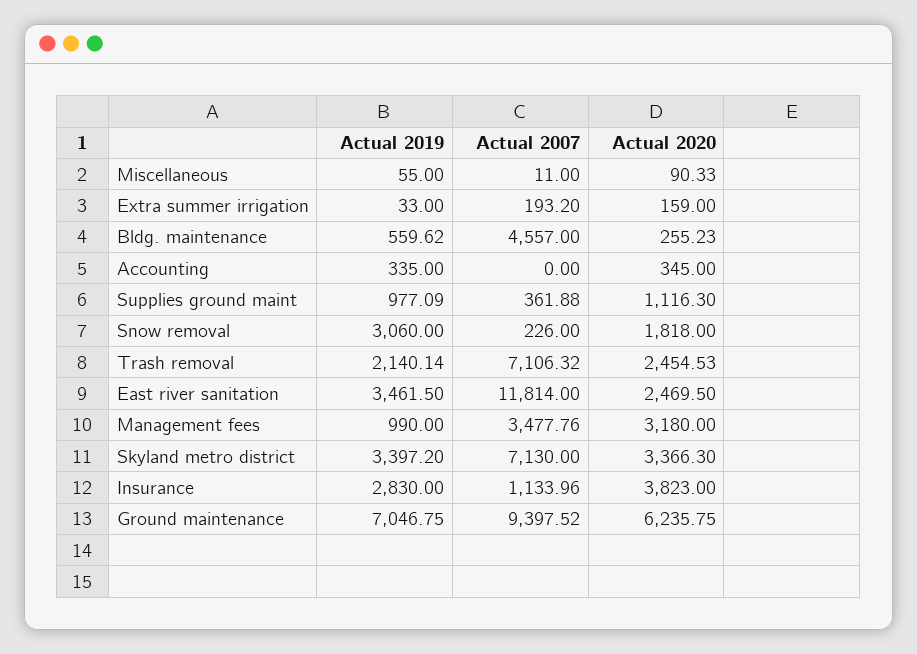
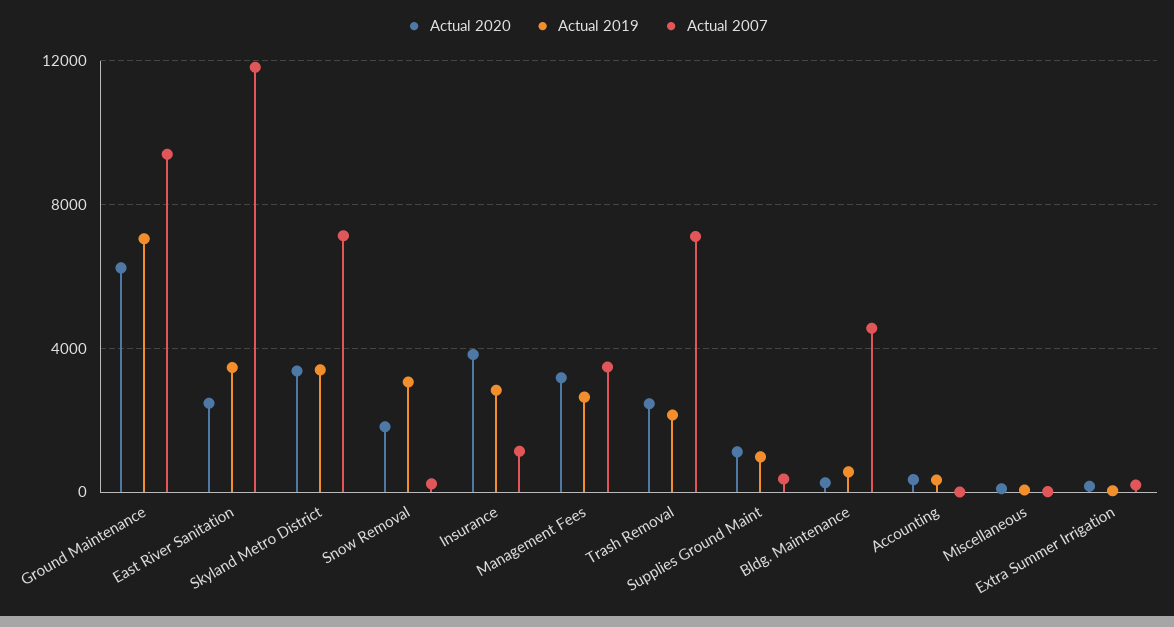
  {
    "Actual 2019": {
      "Miscellaneous": 55,
      "Extra summer irrigation": 33,
      "Bldg. maintenance": 559.62,
      "Accounting": 335,
      "Supplies ground maint": 977.09,
      "Snow removal": 3060,
      "Trash removal": 2140.14,
      "East river sanitation": 3461.5,
-     "Management fees": 990,
+     "Management fees": 2500,
      "Skyland metro district": 3397.2,
      "Insurance": 2830,
      "Ground maintenance": 7046.75
    },
    "Actual 2007": {
      "Miscellaneous": 11,
      "Extra summer irrigation": 193.2,
      "Bldg. maintenance": 4557,
      "Accounting": 0,
      "Supplies ground maint": 361.88,
      "Snow removal": 226,
      "Trash removal": 7106.32,
      "East river sanitation": 11814,
      "Management fees": 3477.76,
      "Skyland metro district": 7130,
      "Insurance": 1133.96,
      "Ground maintenance": 9397.52
    },
    "Actual 2020": {
      "Miscellaneous": 90.33,
      "Extra summer irrigation": 159,
      "Bldg. maintenance": 255.23,
      "Accounting": 345,
      "Supplies ground maint": 1116.3,
      "Snow removal": 1818,
      "Trash removal": 2454.53,
      "East river sanitation": 2469.5,
      "Management fees": 3180,
      "Skyland metro district": 3366.3,
      "Insurance": 3823,
      "Ground maintenance": 6235.75
    }
  }

